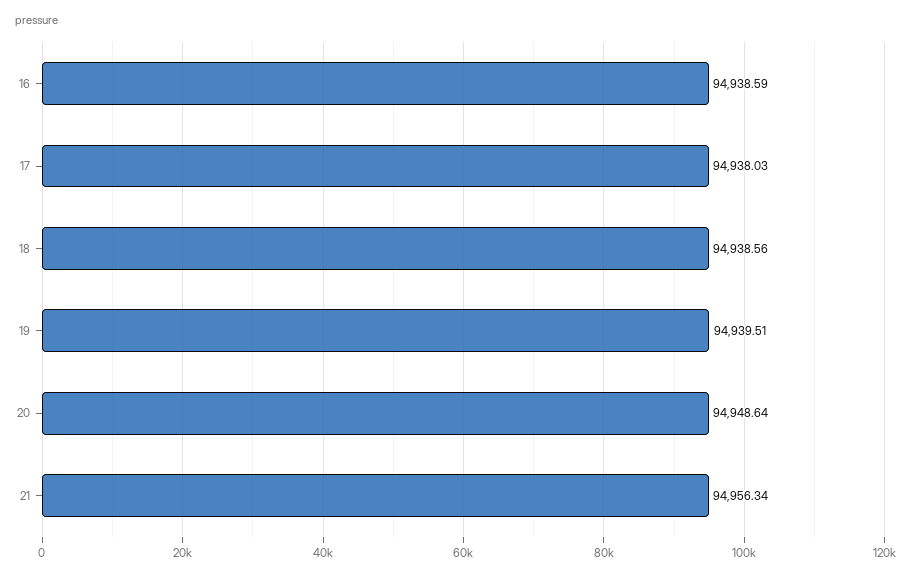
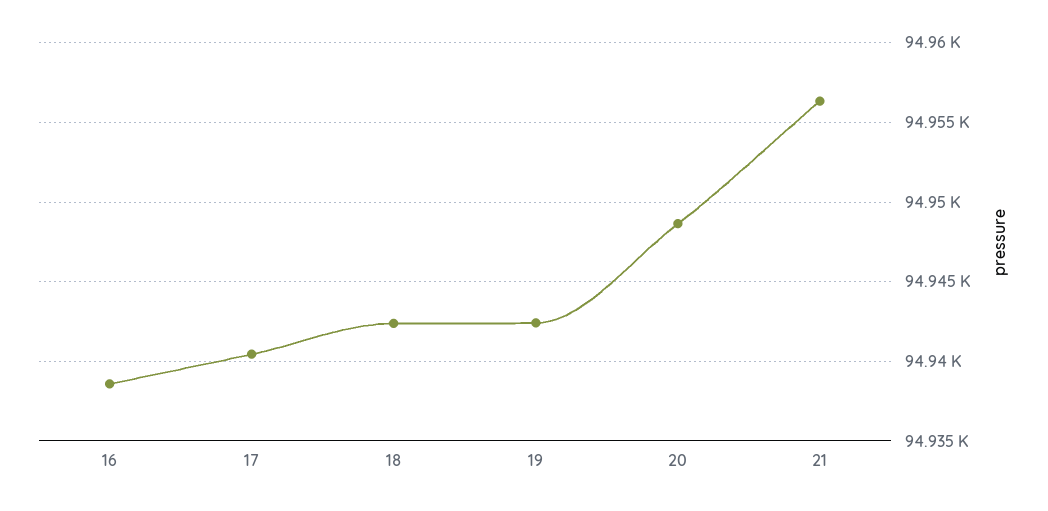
  {
    "16": 94938.59,
-   "17": 94938.03,
+   "17": 94940.5,
-   "18": 94938.56,
+   "18": 94942.5,
-   "19": 94939.51,
+   "19": 94942.5,
    "20": 94948.64,
    "21": 94956.34
  }

